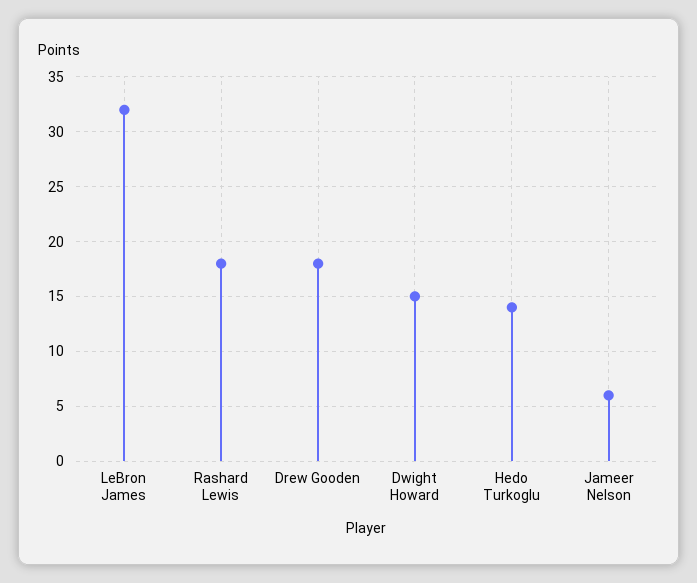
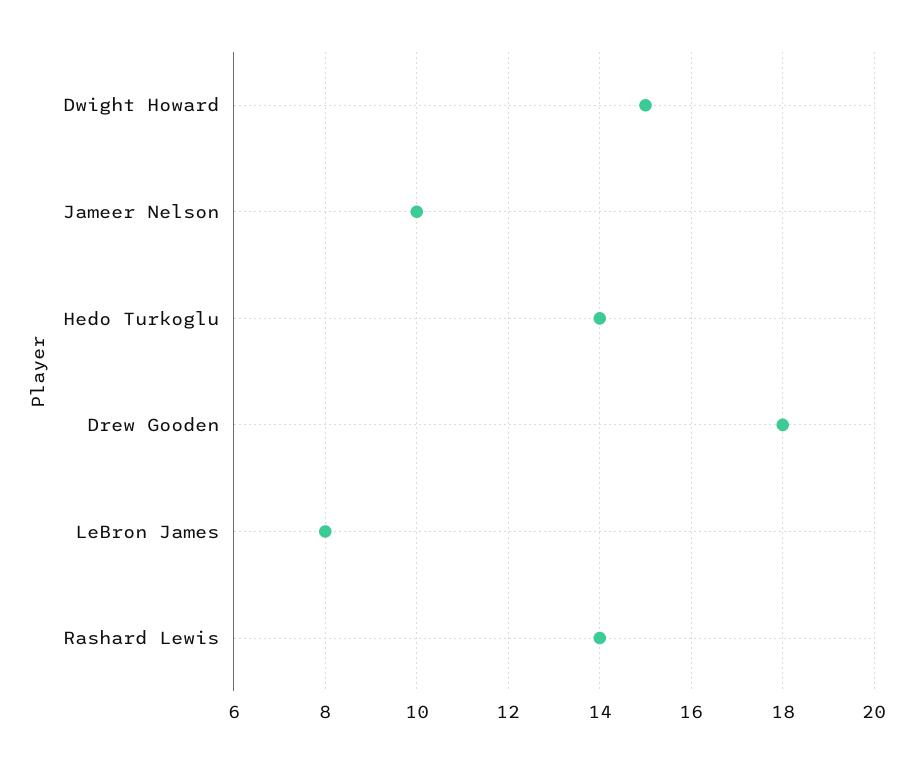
  {
-   "LeBron James": 32,
+   "LeBron James": 8,
-   "Rashard Lewis": 18,
+   "Rashard Lewis": 14,
    "Drew Gooden": 18,
    "Dwight Howard": 15,
    "Hedo Turkoglu": 14,
-   "Jameer Nelson": 6
+   "Jameer Nelson": 10
  }

